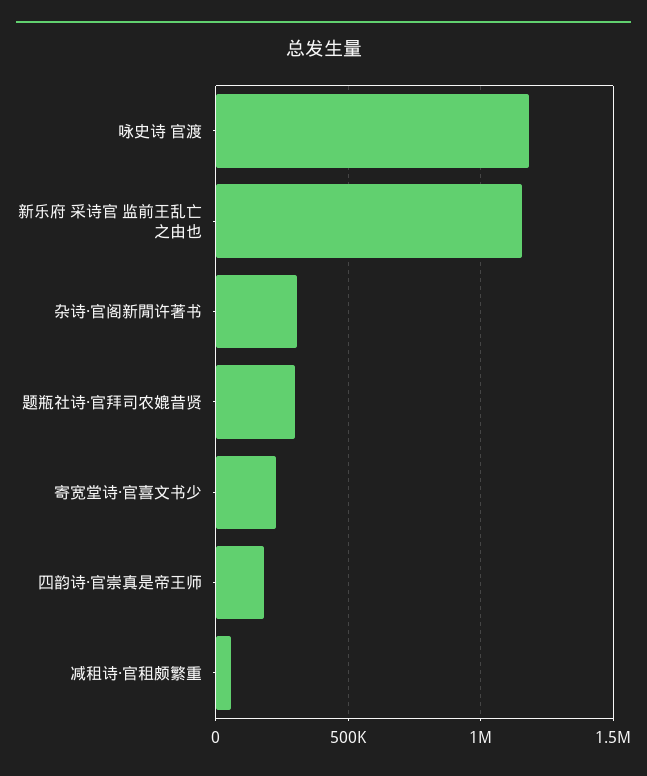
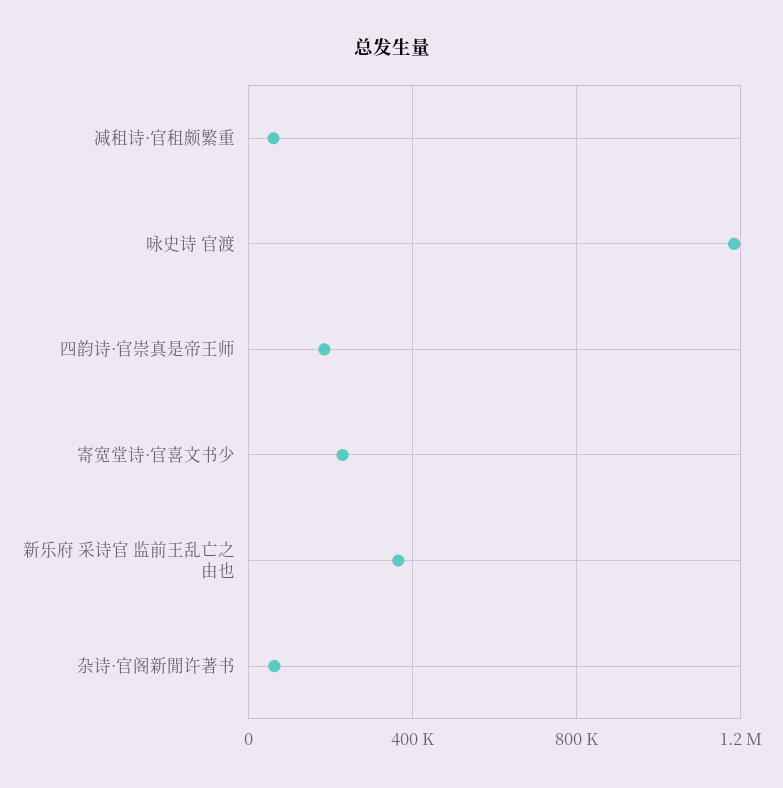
  {
    "咏史诗 官渡": 1200000,
-   "新乐府 采诗官 监前王乱亡之由也": 1150000,
+   "新乐府 采诗官 监前王乱亡之由也": 350000,
-   "杂诗·官阁新閒许著书": 300000,
+   "杂诗·官阁新閒许著书": 50000,
-   "题瓶社诗·官拜司农媲昔贤": 300000,
    "寄宽堂诗·官喜文书少": 250000,
    "四韵诗·官崇真是帝王师": 200000,
    "减租诗·官租颇繁重": 50000
  }

